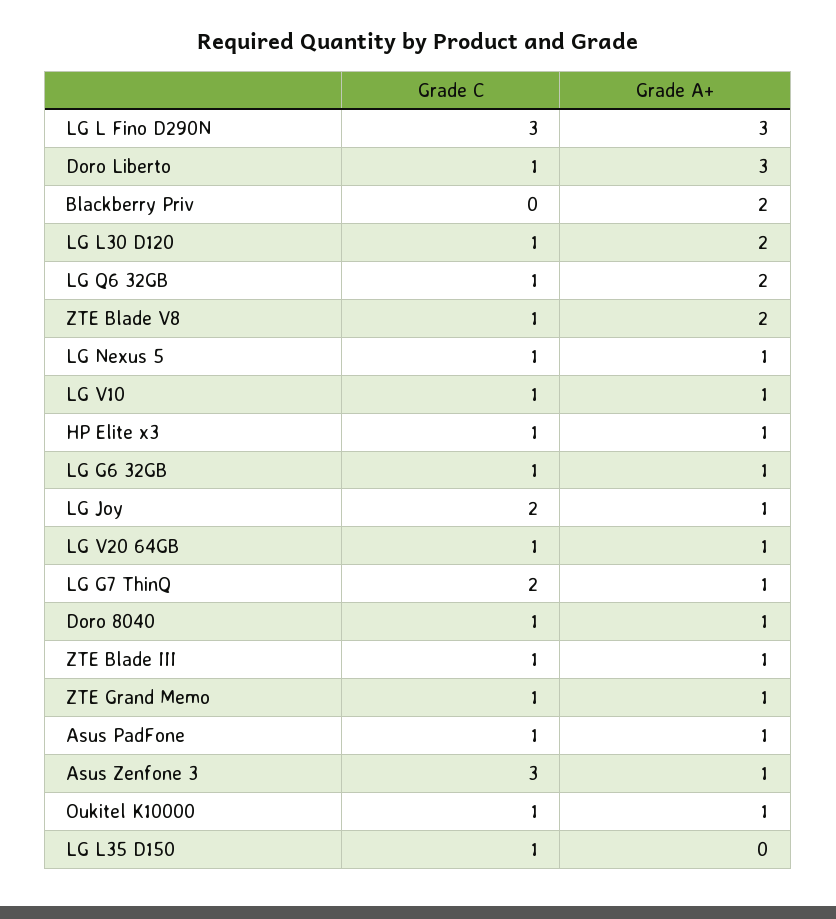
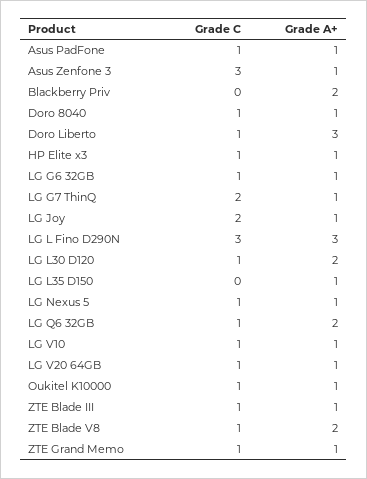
  {
    "Grade C": {
      "LG L Fino D290N": 3,
      "Doro Liberto": 1,
      "Blackberry Priv": 0,
      "LG L30 D120": 1,
      "LG Q6 32GB": 1,
      "ZTE Blade V8": 1,
      "LG Nexus 5": 1,
      "LG V10": 1,
      "HP Elite x3": 1,
      "LG G6 32GB": 1,
      "LG Joy": 2,
      "LG V20 64GB": 1,
      "LG G7 ThinQ": 2,
      "Doro 8040": 1,
      "ZTE Blade III": 1,
      "ZTE Grand Memo": 1,
      "Asus PadFone": 1,
      "Asus Zenfone 3": 3,
      "Oukitel K10000": 1,
-     "LG L35 D150": 1
+     "LG L35 D150": 0
    },
    "Grade A+": {
      "LG L Fino D290N": 3,
      "Doro Liberto": 3,
      "Blackberry Priv": 2,
      "LG L30 D120": 2,
      "LG Q6 32GB": 2,
      "ZTE Blade V8": 2,
      "LG Nexus 5": 1,
      "LG V10": 1,
      "HP Elite x3": 1,
      "LG G6 32GB": 1,
      "LG Joy": 1,
      "LG V20 64GB": 1,
      "LG G7 ThinQ": 1,
      "Doro 8040": 1,
      "ZTE Blade III": 1,
      "ZTE Grand Memo": 1,
      "Asus PadFone": 1,
      "Asus Zenfone 3": 1,
      "Oukitel K10000": 1,
-     "LG L35 D150": 0
+     "LG L35 D150": 1
    }
  }

